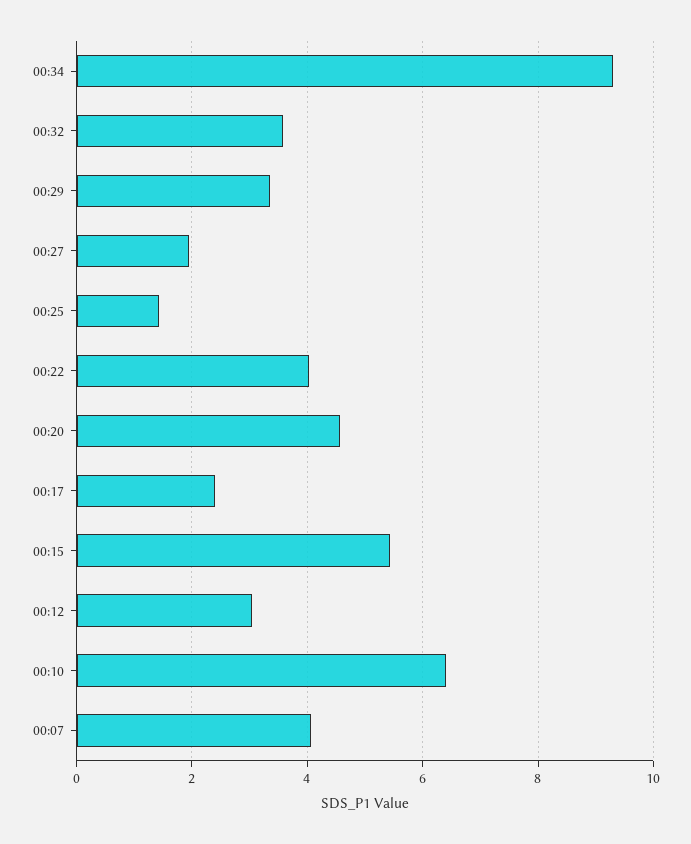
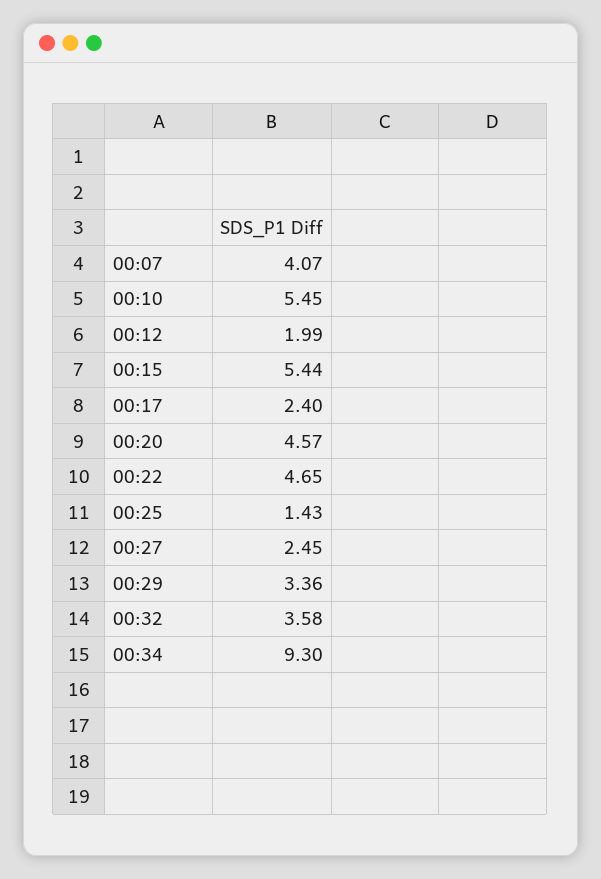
  {
    "00:34": 9.3,
    "00:32": 3.58,
    "00:29": 3.36,
-   "00:27": 2,
+   "00:27": 2.45,
    "00:25": 1.43,
-   "00:22": 4,
+   "00:22": 4.65,
    "00:20": 4.57,
    "00:17": 2.4,
    "00:15": 5.44,
-   "00:12": 3,
+   "00:12": 1.99,
-   "00:10": 6.4,
+   "00:10": 5.45,
    "00:07": 4.07
  }

